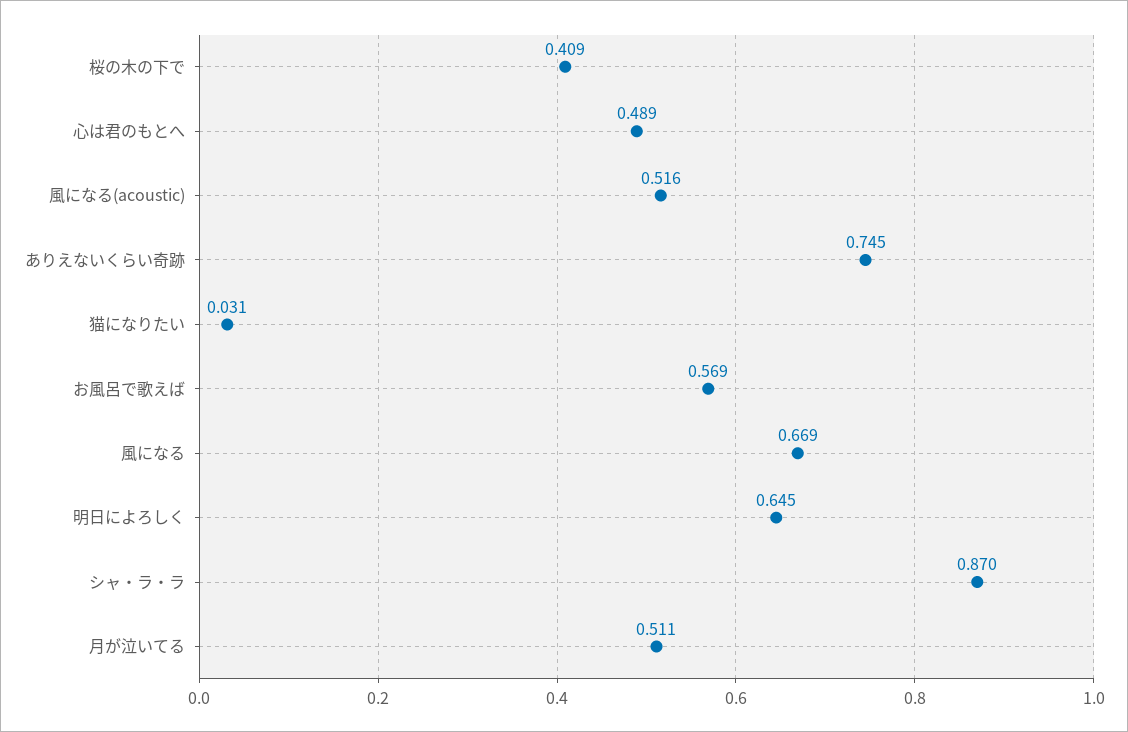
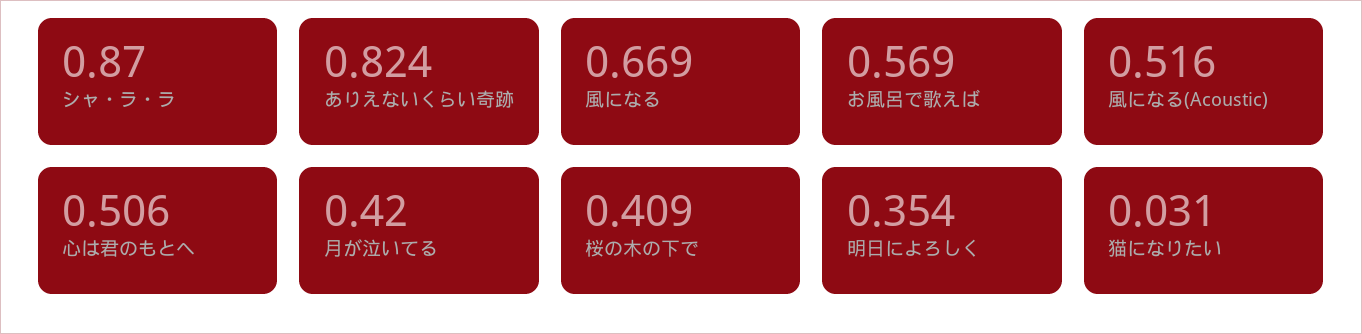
  {
    "桜の木の下で": 0.409,
-   "心は君のもとへ": 0.489,
+   "心は君のもとへ": 0.506,
    "風になる(acoustic)": 0.516,
-   "ありえないくらい奇跡": 0.745,
+   "ありえないくらい奇跡": 0.824,
    "猫になりたい": 0.031,
    "お風呂で歌えば": 0.569,
    "風になる": 0.669,
-   "明日によろしく": 0.645,
+   "明日によろしく": 0.354,
    "シャ・ラ・ラ": 0.87,
-   "月が泣いてる": 0.511
+   "月が泣いてる": 0.42
  }

